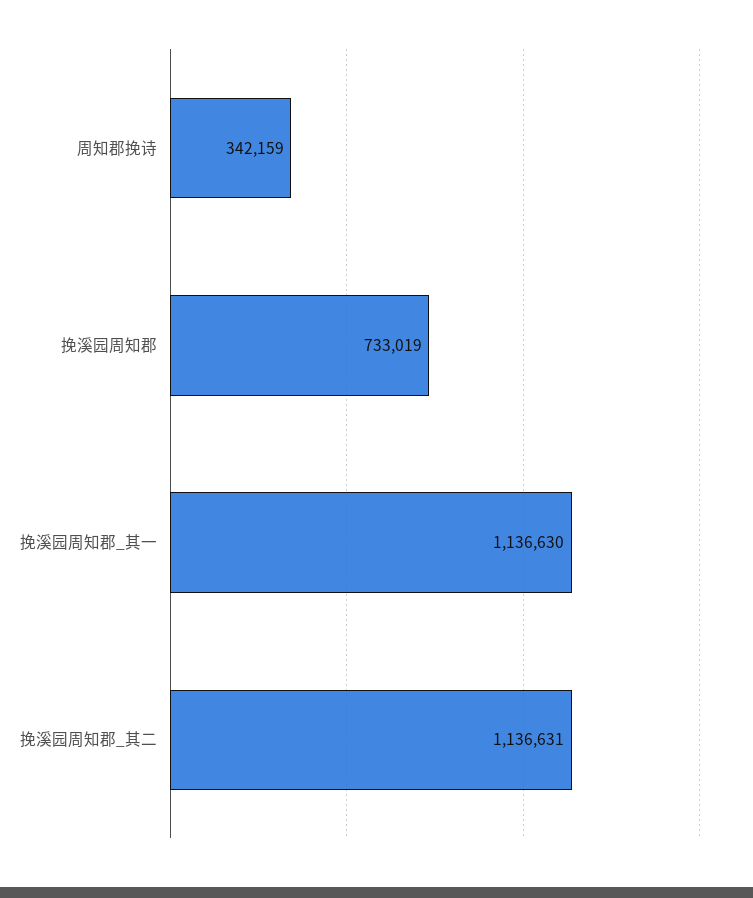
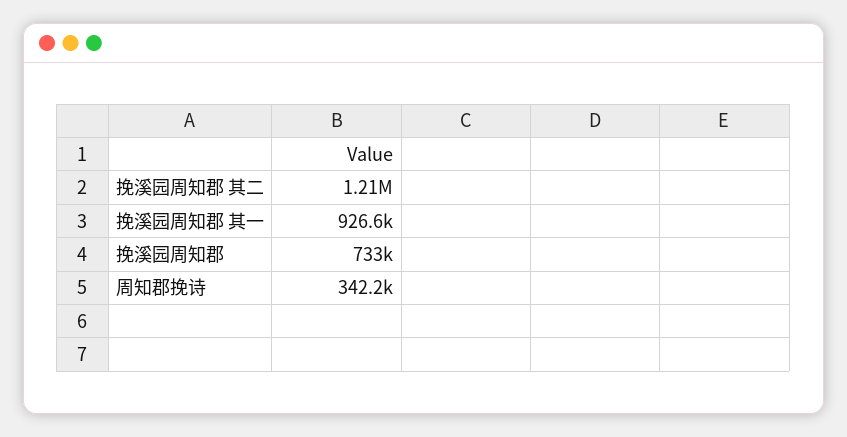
  {
    "周知郡挽诗": 342159,
    "挽溪园周知郡": 733019,
-   "挽溪园周知郡_其一": 1136630,
+   "挽溪园周知郡_其一": 926600,
-   "挽溪园周知郡_其二": 1136631
+   "挽溪园周知郡_其二": 1210000
  }

